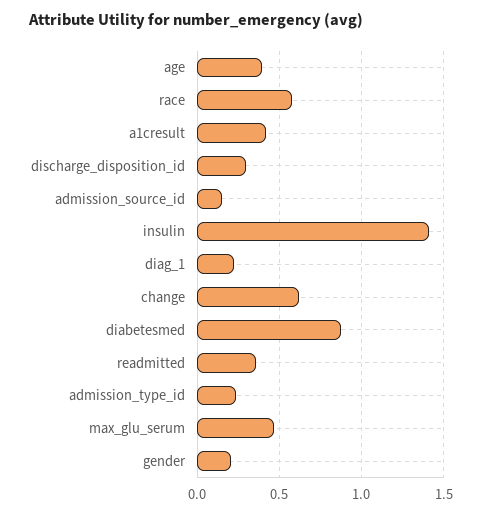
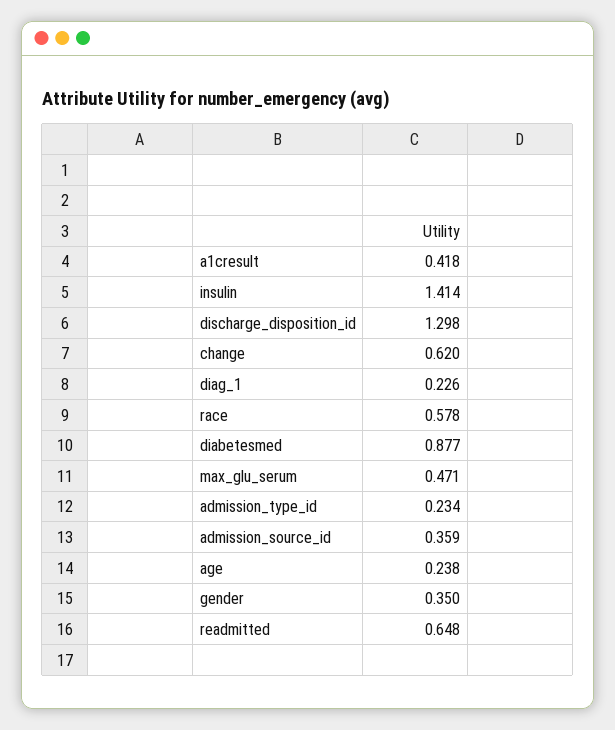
  {
-   "age": 0.4,
+   "age": 0.238,
    "race": 0.578,
    "a1cresult": 0.418,
-   "discharge_disposition_id": 0.3,
+   "discharge_disposition_id": 1.298,
-   "admission_source_id": 0.15,
+   "admission_source_id": 0.359,
    "insulin": 1.414,
    "diag_1": 0.226,
    "change": 0.62,
    "diabetesmed": 0.877,
-   "readmitted": 0.35,
+   "readmitted": 0.648,
    "admission_type_id": 0.234,
    "max_glu_serum": 0.471,
-   "gender": 0.2
+   "gender": 0.35
  }

